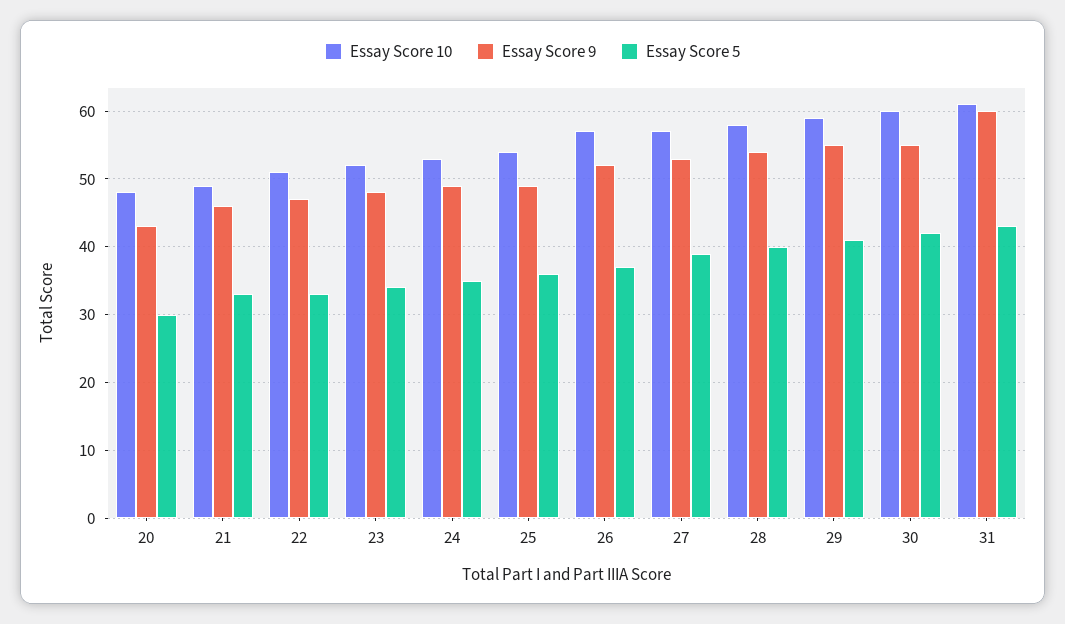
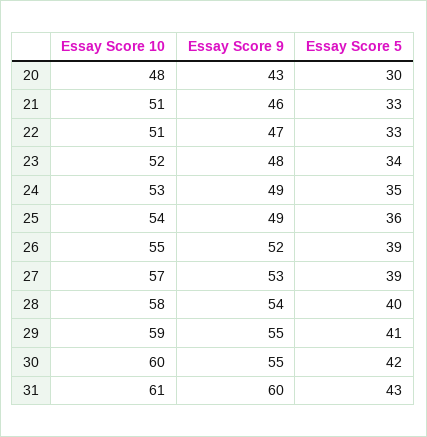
  {
    "Essay Score 10": {
      "20": 48,
-     "21": 49,
+     "21": 51,
      "22": 51,
      "23": 52,
      "24": 53,
      "25": 54,
-     "26": 57,
+     "26": 55,
      "27": 57,
      "28": 58,
      "29": 59,
      "30": 60,
      "31": 61
    },
    "Essay Score 9": {
      "20": 43,
      "21": 46,
      "22": 47,
      "23": 48,
      "24": 49,
      "25": 49,
      "26": 52,
      "27": 53,
      "28": 54,
      "29": 55,
      "30": 55,
      "31": 60
    },
    "Essay Score 5": {
      "20": 30,
      "21": 33,
      "22": 33,
      "23": 34,
      "24": 35,
      "25": 36,
-     "26": 37,
+     "26": 39,
      "27": 39,
      "28": 40,
      "29": 41,
      "30": 42,
      "31": 43
    }
  }

